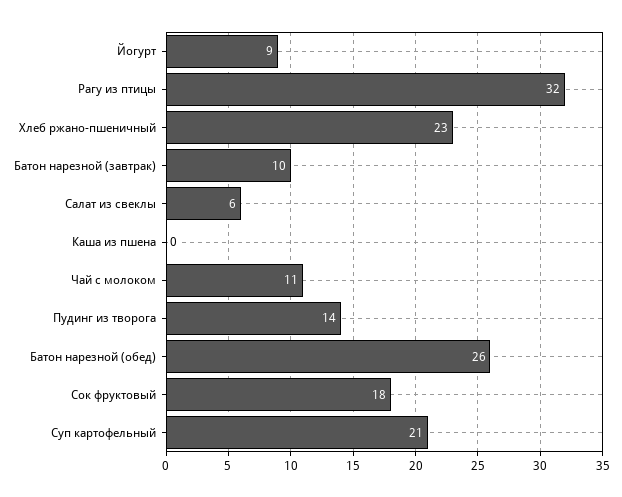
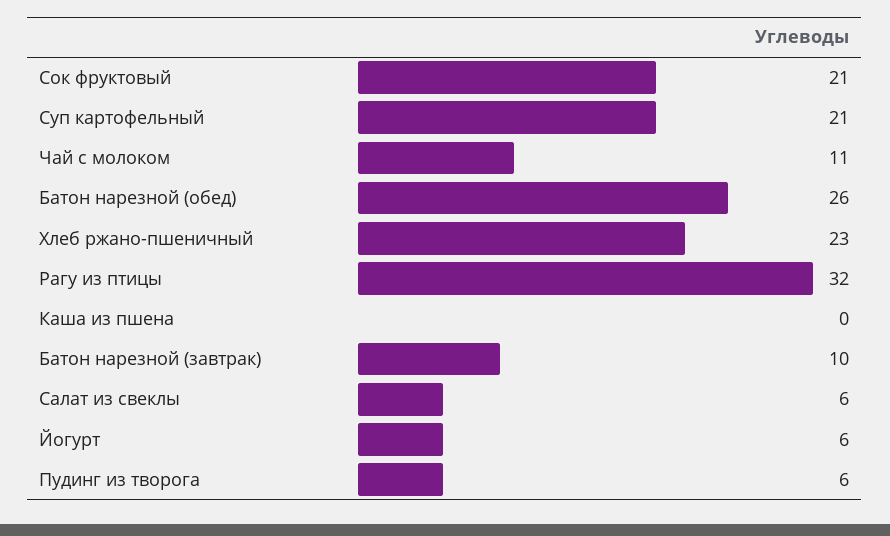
  {
-   "Йогурт": 9,
+   "Йогурт": 6,
    "Рагу из птицы": 32,
    "Хлеб ржано-пшеничный": 23,
    "Батон нарезной (завтрак)": 10,
    "Салат из свеклы": 6,
    "Каша из пшена": 0,
    "Чай с молоком": 11,
-   "Пудинг из творога": 14,
+   "Пудинг из творога": 6,
    "Батон нарезной (обед)": 26,
-   "Сок фруктовый": 18,
+   "Сок фруктовый": 21,
    "Суп картофельный": 21
  }

